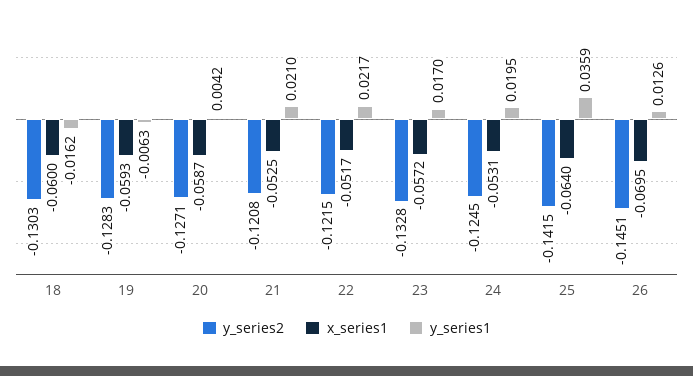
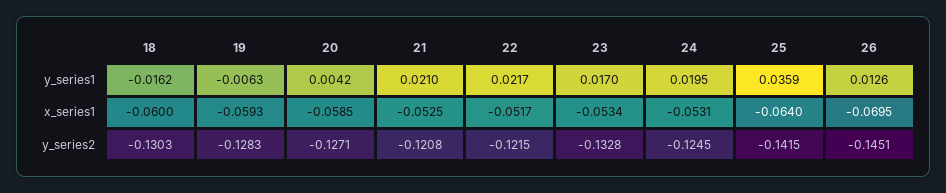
  {
    "y_series2": {
      "18": -0.1303,
      "19": -0.1283,
      "20": -0.1271,
      "21": -0.1208,
      "22": -0.1215,
      "23": -0.1328,
      "24": -0.1245,
      "25": -0.1415,
      "26": -0.1451
    },
    "x_series1": {
      "18": -0.06,
      "19": -0.0593,
-     "20": -0.0587,
+     "20": -0.0585,
      "21": -0.0525,
      "22": -0.0517,
-     "23": -0.0572,
+     "23": -0.0534,
      "24": -0.0531,
      "25": -0.064,
      "26": -0.0695
    },
    "y_series1": {
      "18": -0.0162,
      "19": -0.0063,
      "20": 0.0042,
      "21": 0.021,
      "22": 0.0217,
      "23": 0.017,
      "24": 0.0195,
      "25": 0.0359,
      "26": 0.0126
    }
  }

